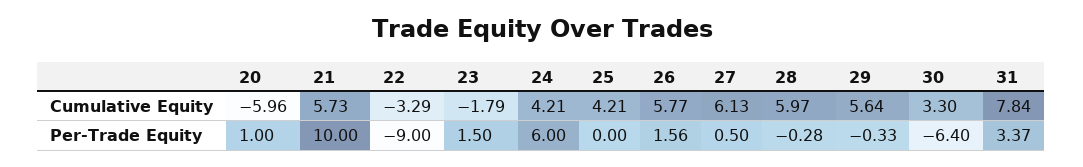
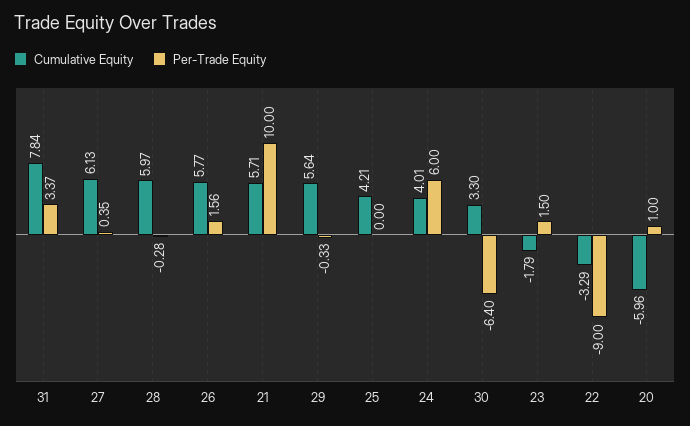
  {
    "Cumulative Equity": {
      "20": -5.96,
-     "21": 5.73,
+     "21": 5.71,
      "22": -3.29,
      "23": -1.79,
-     "24": 4.21,
+     "24": 4.01,
      "25": 4.21,
      "26": 5.77,
      "27": 6.13,
      "28": 5.97,
      "29": 5.64,
      "30": 3.3,
      "31": 7.84
    },
    "Per-Trade Equity": {
      "20": 1,
      "21": 10,
      "22": -9,
      "23": 1.5,
      "24": 6,
      "25": 0,
      "26": 1.56,
-     "27": 0.5,
+     "27": 0.35,
      "28": -0.28,
      "29": -0.33,
      "30": -6.4,
      "31": 3.37
    }
  }

